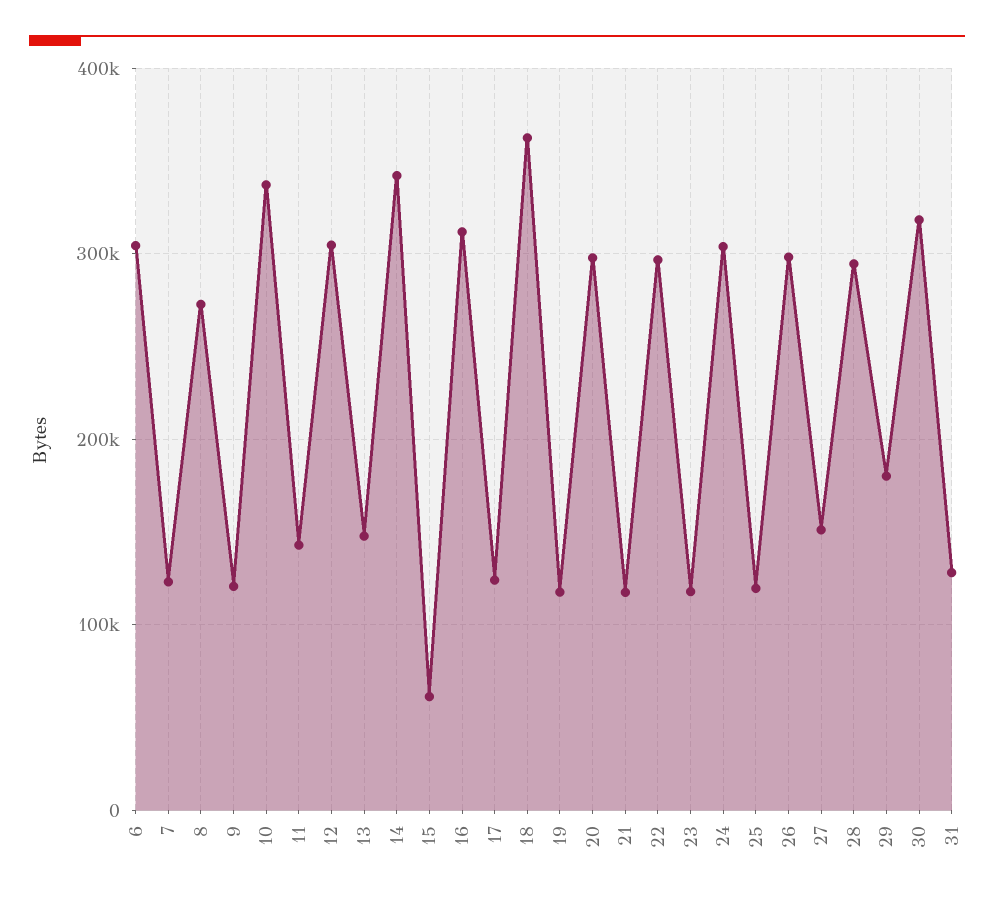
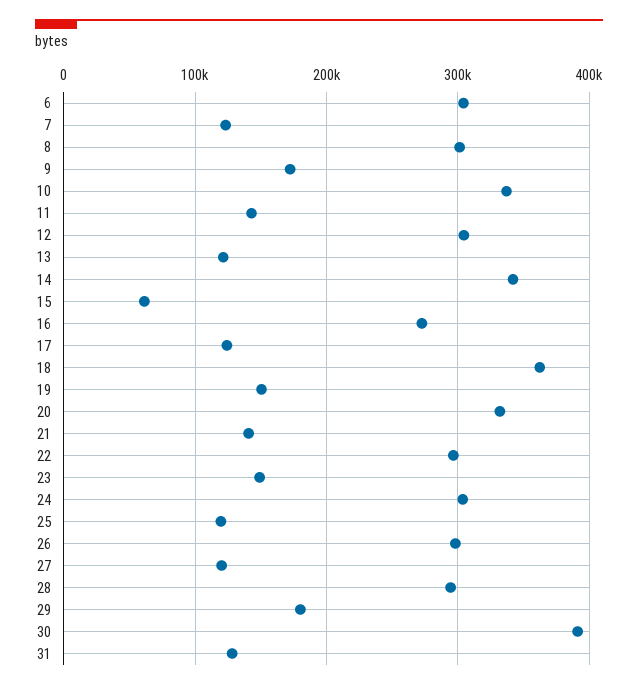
  {
    "6": 300000,
    "7": 120000,
-   "8": 270000,
+   "8": 300000,
-   "9": 120000,
+   "9": 170000,
    "10": 340000,
    "11": 140000,
    "12": 300000,
-   "13": 150000,
+   "13": 120000,
    "14": 340000,
    "15": 60000,
-   "16": 310000,
+   "16": 270000,
    "17": 120000,
    "18": 360000,
-   "19": 120000,
+   "19": 150000,
-   "20": 300000,
+   "20": 330000,
-   "21": 120000,
+   "21": 140000,
    "22": 300000,
-   "23": 120000,
+   "23": 150000,
    "24": 300000,
    "25": 120000,
    "26": 300000,
-   "27": 150000,
+   "27": 120000,
    "28": 290000,
    "29": 180000,
-   "30": 320000,
+   "30": 390000,
    "31": 130000
  }

